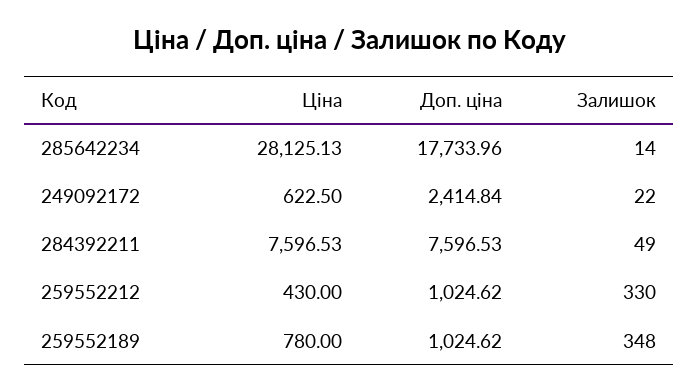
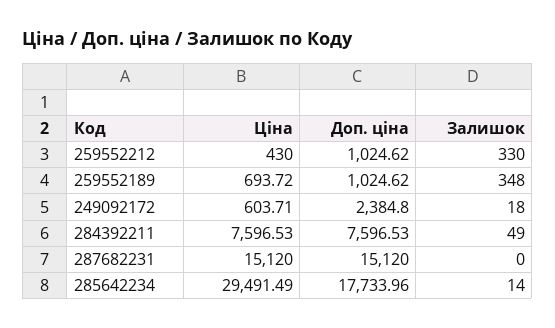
  {
    "Ціна": {
-     "285642234": 28125.13,
+     "285642234": 29491.49,
-     "249092172": 622.5,
+     "249092172": 603.71,
      "284392211": 7596.53,
      "259552212": 430,
-     "259552189": 780
+     "259552189": 693.72,
+     "287682231": 15120
    },
    "Доп. ціна": {
      "285642234": 17733.96,
-     "249092172": 2414.84,
+     "249092172": 2384.8,
      "284392211": 7596.53,
      "259552212": 1024.62,
-     "259552189": 1024.62
+     "259552189": 1024.62,
+     "287682231": 15120
    },
    "Залишок": {
      "285642234": 14,
-     "249092172": 22,
+     "249092172": 18,
      "284392211": 49,
      "259552212": 330,
-     "259552189": 348
+     "259552189": 348,
+     "287682231": 0
    }
  }

